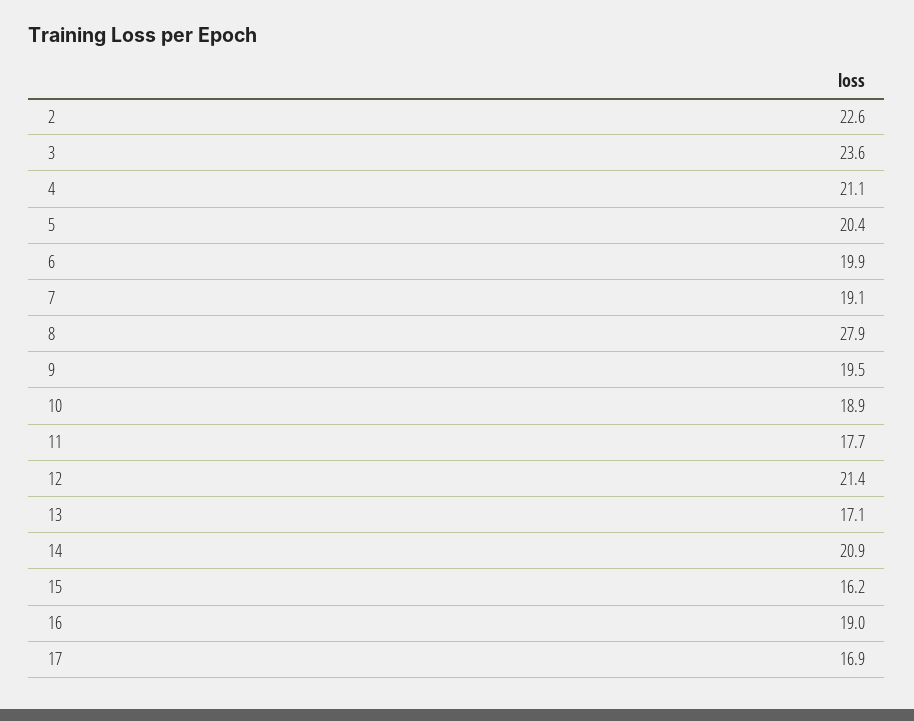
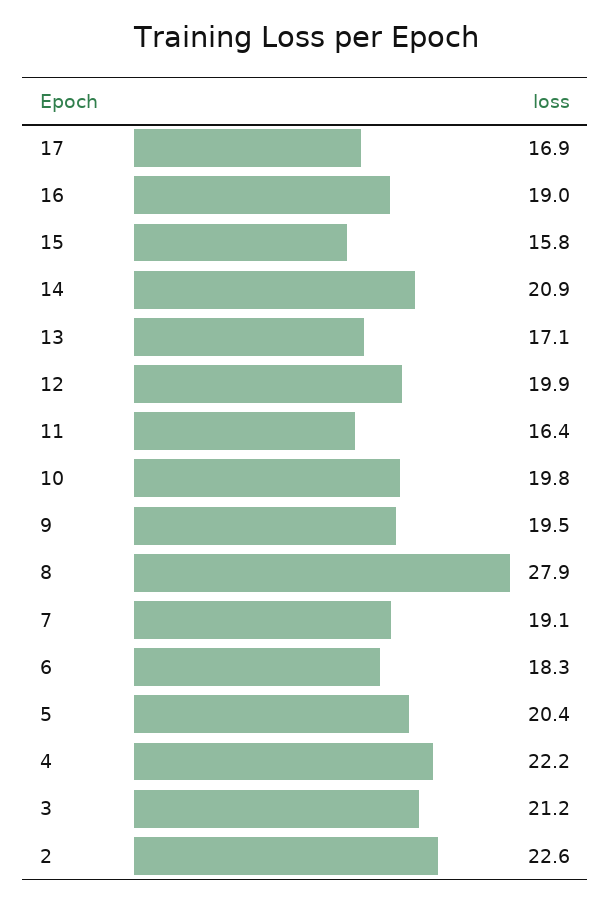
  {
    "2": 22.6,
-   "3": 23.6,
+   "3": 21.2,
-   "4": 21.1,
+   "4": 22.2,
    "5": 20.4,
-   "6": 19.9,
+   "6": 18.3,
    "7": 19.1,
    "8": 27.9,
    "9": 19.5,
-   "10": 18.9,
+   "10": 19.8,
-   "11": 17.7,
+   "11": 16.4,
-   "12": 21.4,
+   "12": 19.9,
    "13": 17.1,
    "14": 20.9,
-   "15": 16.2,
+   "15": 15.8,
    "16": 19,
    "17": 16.9
  }

